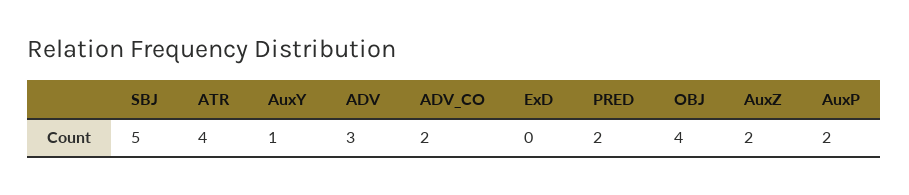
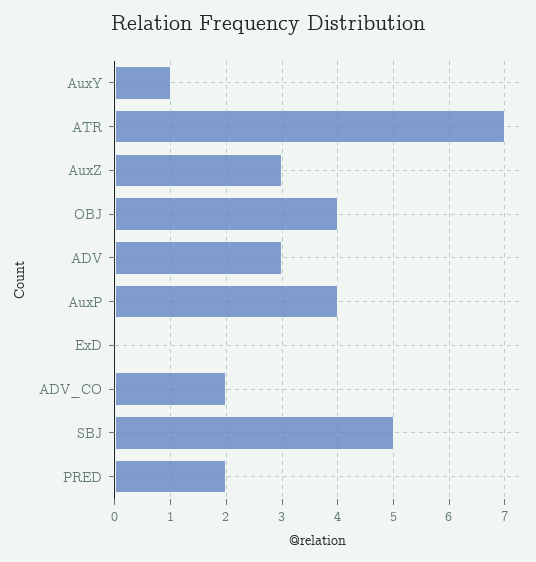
  {
    "SBJ": 5,
-   "ATR": 4,
+   "ATR": 7,
    "AuxY": 1,
    "ADV": 3,
    "ADV_CO": 2,
    "ExD": 0,
    "PRED": 2,
    "OBJ": 4,
-   "AuxZ": 2,
+   "AuxZ": 3,
-   "AuxP": 2
+   "AuxP": 4
  }

